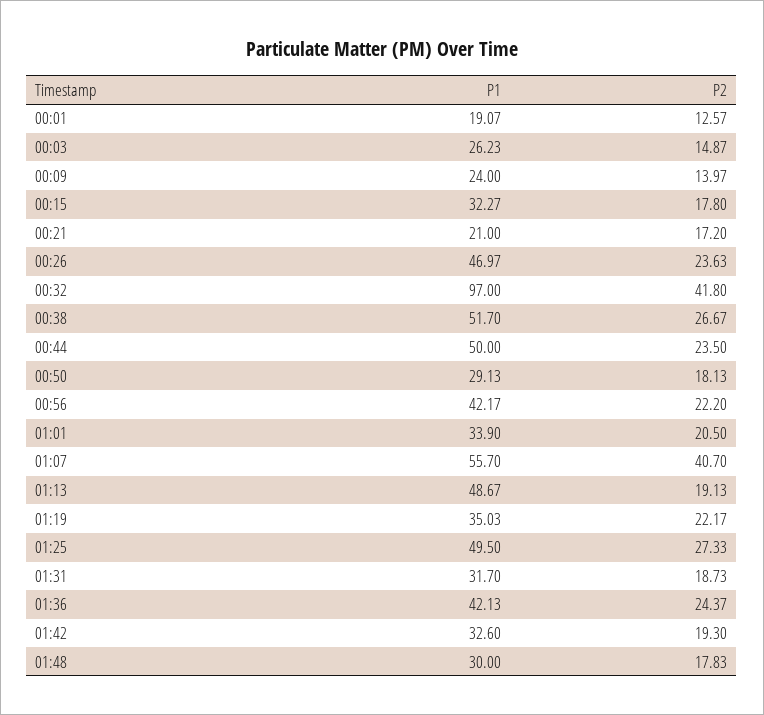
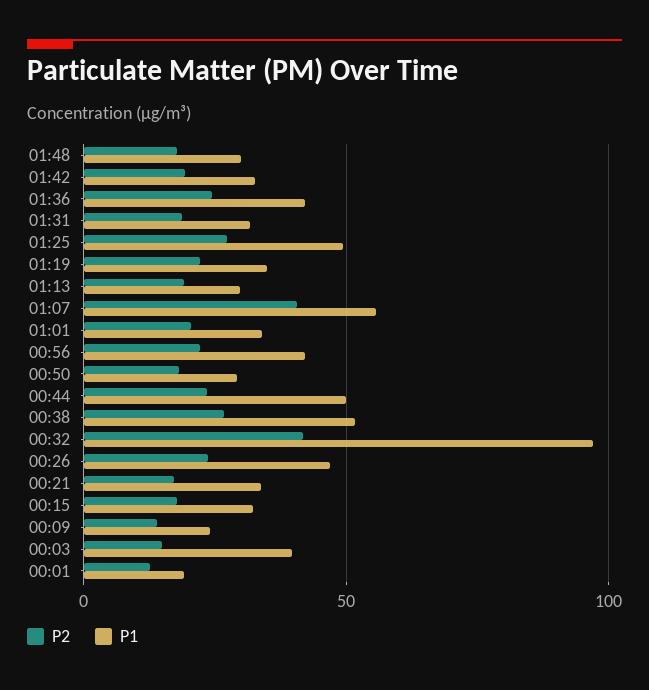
  {
    "P1": {
      "00:01": 19.07,
-     "00:03": 26.23,
+     "00:03": 40,
      "00:09": 24,
      "00:15": 32.27,
-     "00:21": 21,
+     "00:21": 35,
      "00:26": 46.97,
      "00:32": 97,
      "00:38": 51.7,
      "00:44": 50,
      "00:50": 29.13,
      "00:56": 42.17,
      "01:01": 33.9,
      "01:07": 55.7,
-     "01:13": 48.67,
+     "01:13": 30,
      "01:19": 35.03,
      "01:25": 49.5,
      "01:31": 31.7,
      "01:36": 42.13,
      "01:42": 32.6,
      "01:48": 30
    },
    "P2": {
      "00:01": 12.57,
      "00:03": 14.87,
      "00:09": 13.97,
      "00:15": 17.8,
      "00:21": 17.2,
      "00:26": 23.63,
      "00:32": 41.8,
      "00:38": 26.67,
      "00:44": 23.5,
      "00:50": 18.13,
      "00:56": 22.2,
      "01:01": 20.5,
      "01:07": 40.7,
      "01:13": 19.13,
      "01:19": 22.17,
      "01:25": 27.33,
      "01:31": 18.73,
      "01:36": 24.37,
      "01:42": 19.3,
      "01:48": 17.83
    }
  }

